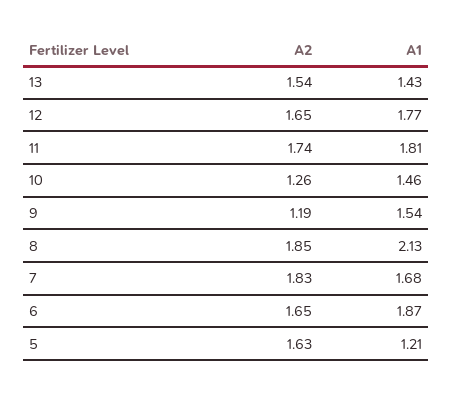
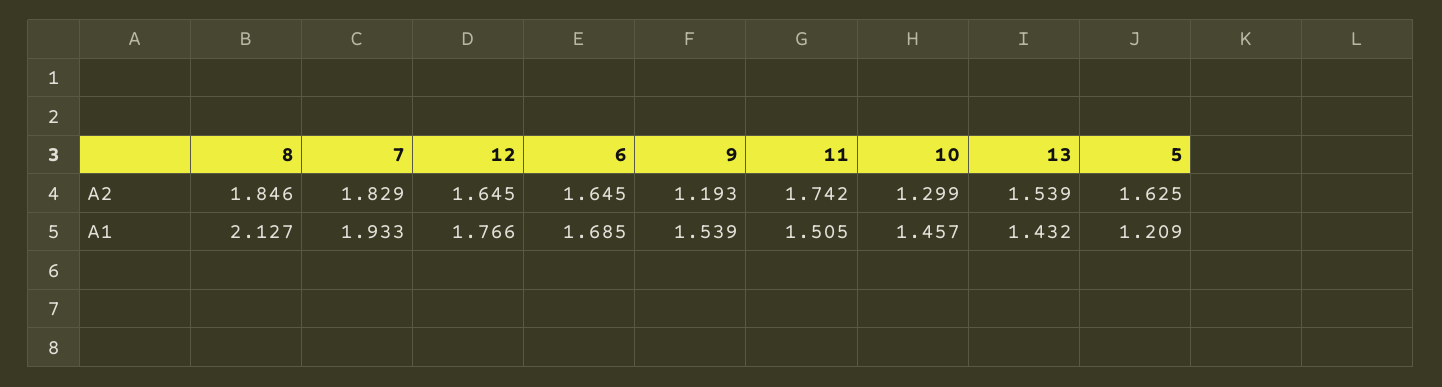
  {
    "A2": {
      "13": 1.539,
      "12": 1.645,
      "11": 1.742,
-     "10": 1.26,
+     "10": 1.299,
      "9": 1.193,
      "8": 1.846,
      "7": 1.829,
      "6": 1.645,
      "5": 1.625
    },
    "A1": {
      "13": 1.432,
      "12": 1.766,
-     "11": 1.81,
+     "11": 1.505,
      "10": 1.457,
      "9": 1.539,
      "8": 2.127,
-     "7": 1.68,
+     "7": 1.933,
-     "6": 1.87,
+     "6": 1.685,
      "5": 1.209
    }
  }

